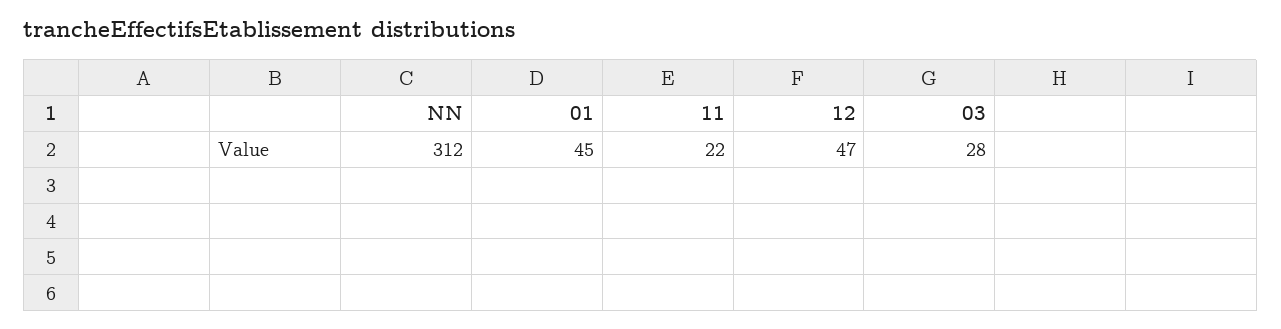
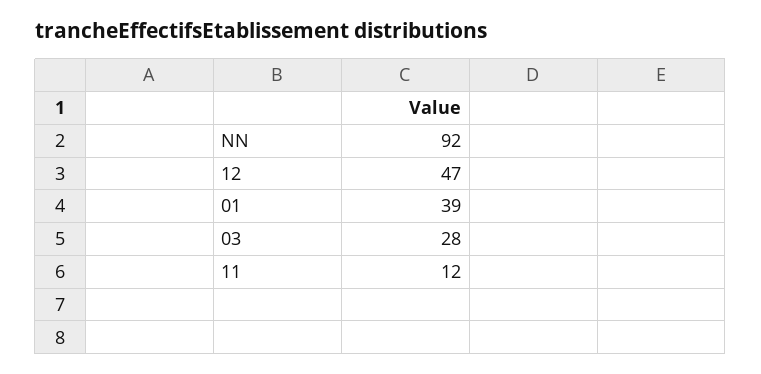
  {
-   "NN": 312,
+   "NN": 92,
-   "01": 45,
+   "01": 39,
-   "11": 22,
+   "11": 12,
    "12": 47,
    "03": 28
  }

